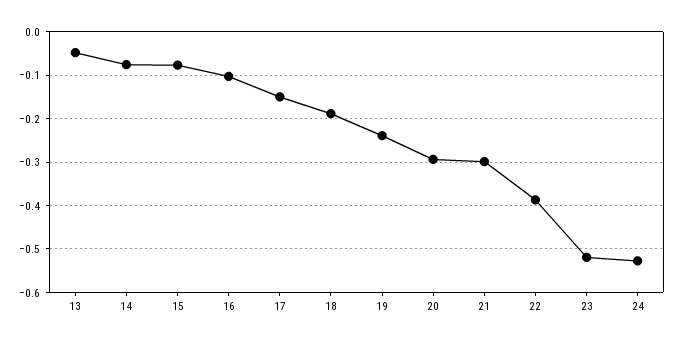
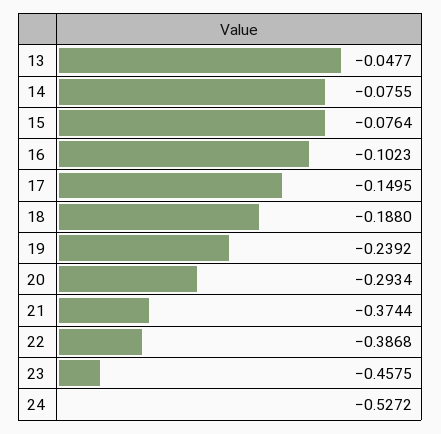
  {
    "13": -0.0477,
    "14": -0.0755,
    "15": -0.0764,
    "16": -0.1023,
    "17": -0.1495,
    "18": -0.188,
    "19": -0.2392,
    "20": -0.2934,
-   "21": -0.3,
+   "21": -0.3744,
    "22": -0.3868,
-   "23": -0.52,
+   "23": -0.4575,
    "24": -0.5272
  }

